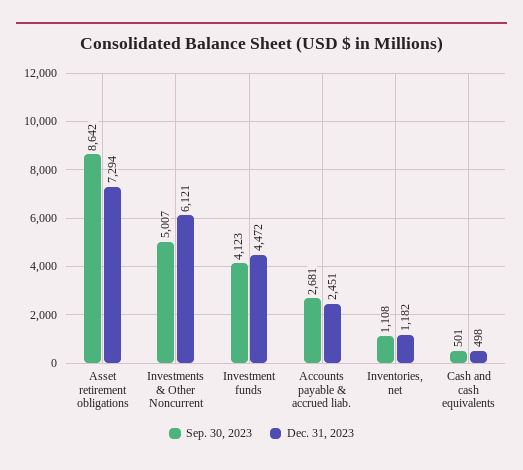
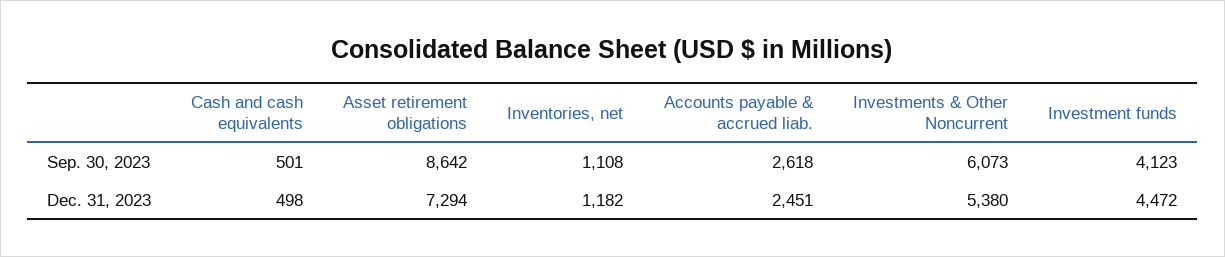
  {
    "Sep. 30, 2023": {
      "Asset retirement obligations": 8642,
-     "Investments & Other Noncurrent": 5007,
+     "Investments & Other Noncurrent": 6073,
      "Investment funds": 4123,
-     "Accounts payable & accrued liab.": 2681,
+     "Accounts payable & accrued liab.": 2618,
      "Inventories, net": 1108,
      "Cash and cash equivalents": 501
    },
    "Dec. 31, 2023": {
      "Asset retirement obligations": 7294,
-     "Investments & Other Noncurrent": 6121,
+     "Investments & Other Noncurrent": 5380,
      "Investment funds": 4472,
      "Accounts payable & accrued liab.": 2451,
      "Inventories, net": 1182,
      "Cash and cash equivalents": 498
    }
  }

